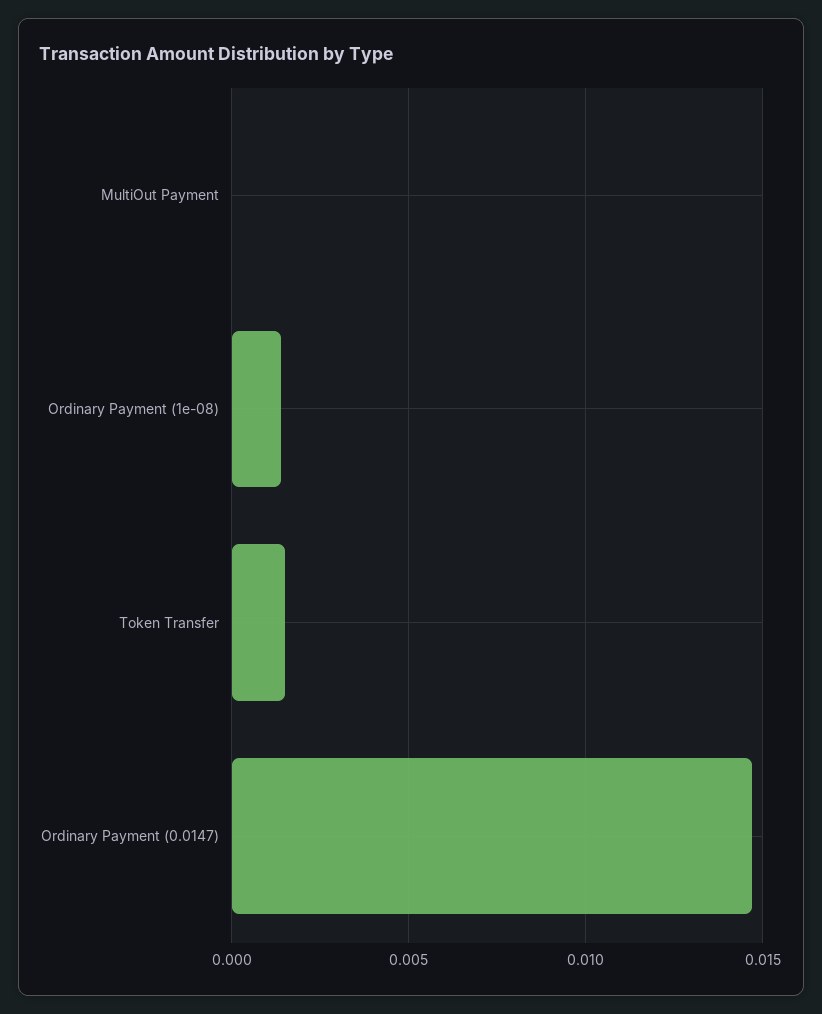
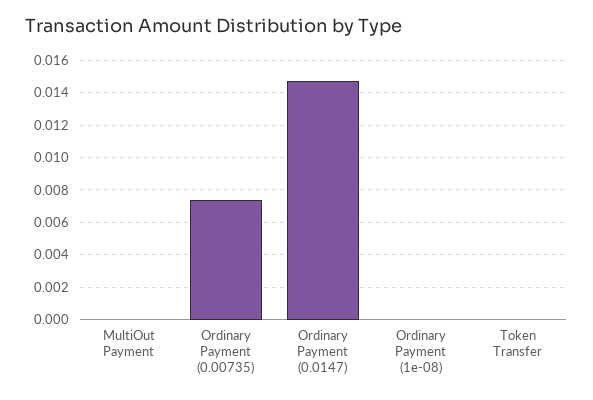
  {
    "MultiOut Payment": 0,
-   "Ordinary Payment (1e-08)": 0.0015,
+   "Ordinary Payment (1e-08)": 0,
-   "Token Transfer": 0.0015,
+   "Token Transfer": 0,
-   "Ordinary Payment (0.0147)": 0.0145
+   "Ordinary Payment (0.0147)": 0.0145,
+   "Ordinary Payment (0.00735)": 0.0075
  }

